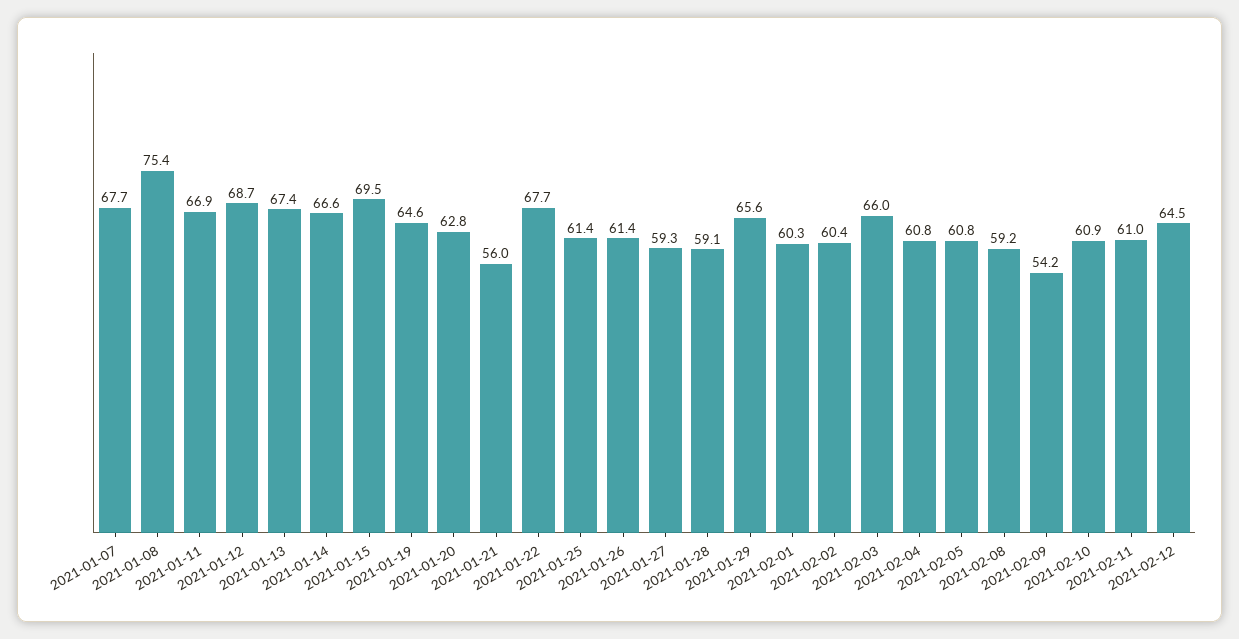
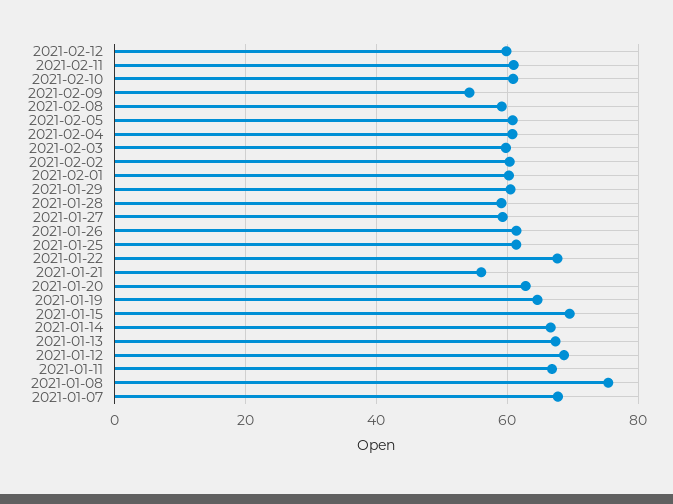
  {
    "2021-01-07": 67.7,
    "2021-01-08": 75.4,
    "2021-01-11": 66.9,
    "2021-01-12": 68.7,
    "2021-01-13": 67.4,
    "2021-01-14": 66.6,
    "2021-01-15": 69.5,
    "2021-01-19": 64.6,
    "2021-01-20": 62.8,
    "2021-01-21": 56,
    "2021-01-22": 67.7,
    "2021-01-25": 61.4,
    "2021-01-26": 61.4,
    "2021-01-27": 59.3,
    "2021-01-28": 59.1,
-   "2021-01-29": 65.6,
+   "2021-01-29": 60,
    "2021-02-01": 60.3,
    "2021-02-02": 60.4,
-   "2021-02-03": 66,
+   "2021-02-03": 60,
    "2021-02-04": 60.8,
    "2021-02-05": 60.8,
    "2021-02-08": 59.2,
    "2021-02-09": 54.2,
    "2021-02-10": 60.9,
    "2021-02-11": 61,
-   "2021-02-12": 64.5
+   "2021-02-12": 60
  }

